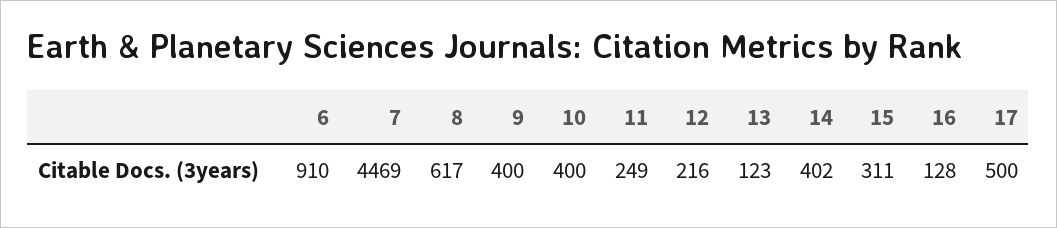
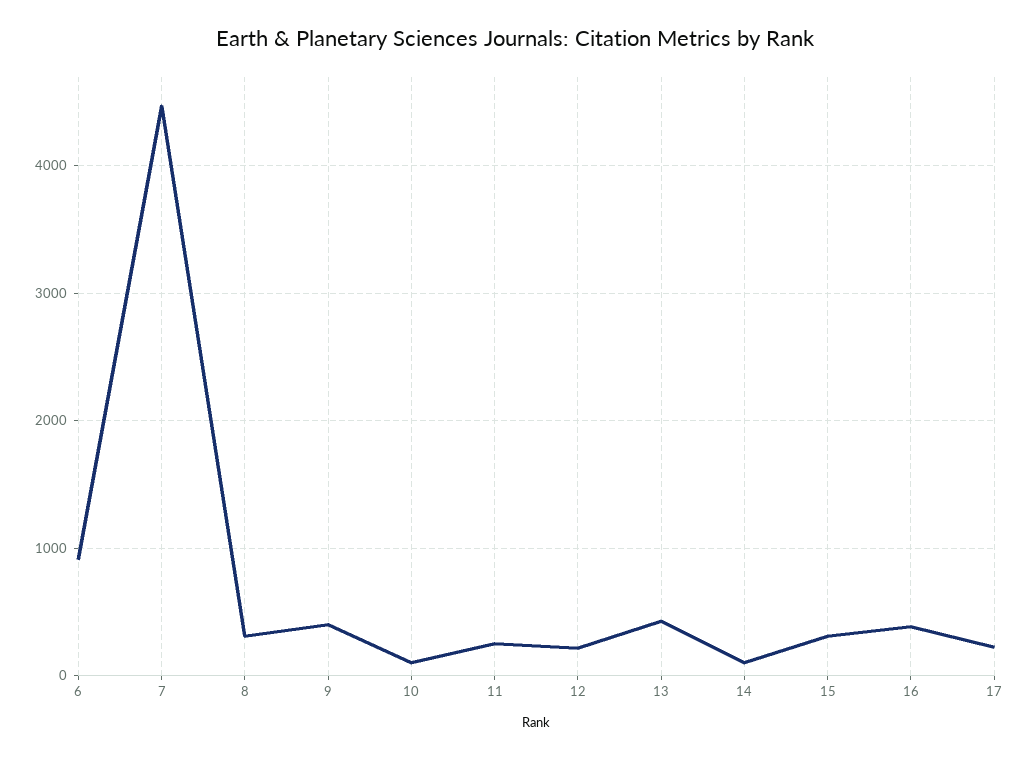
  {
    "6": 910,
    "7": 4469,
-   "8": 617,
+   "8": 300,
    "9": 400,
-   "10": 400,
+   "10": 100,
    "11": 249,
    "12": 216,
-   "13": 123,
+   "13": 400,
-   "14": 402,
+   "14": 100,
    "15": 311,
-   "16": 128,
+   "16": 400,
-   "17": 500
+   "17": 200
  }

